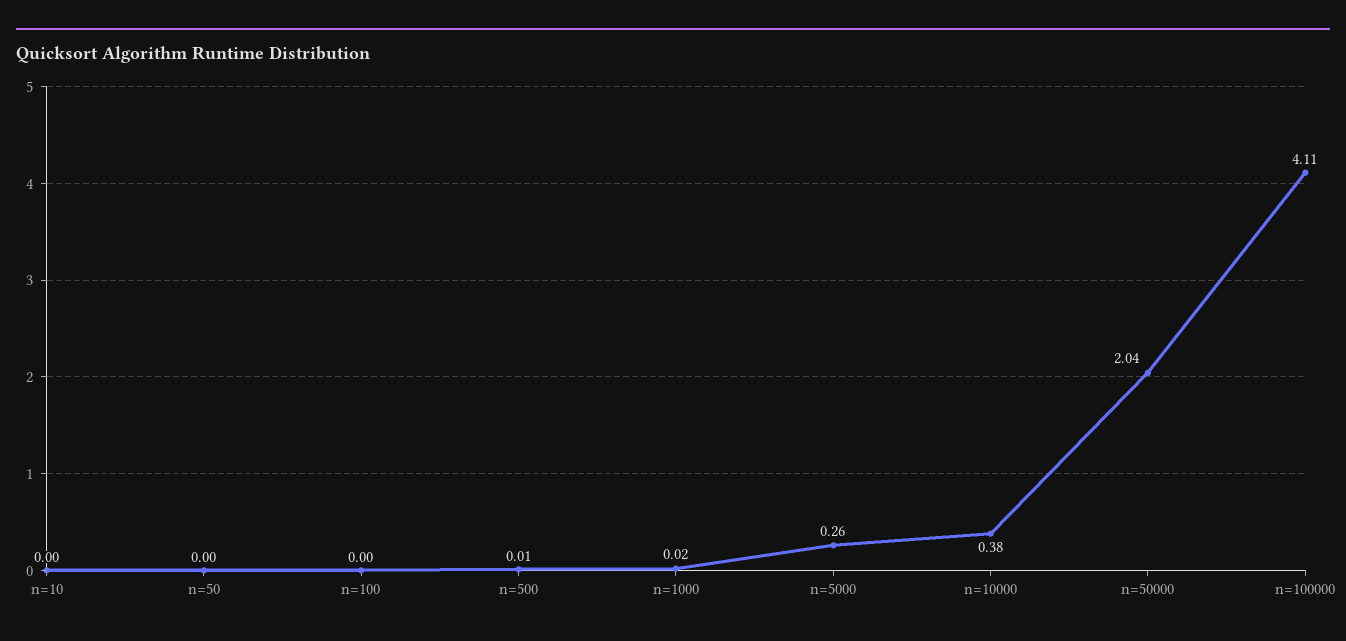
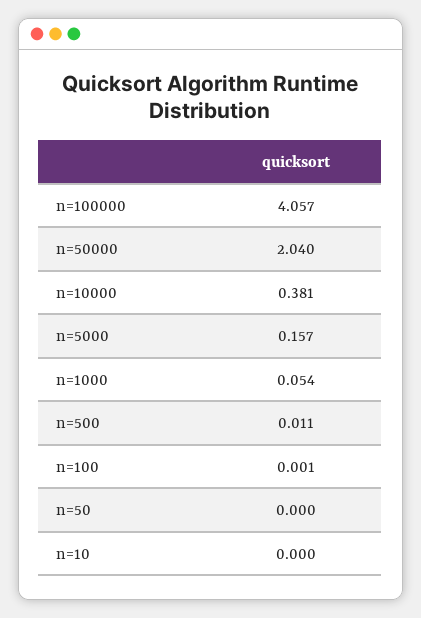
  {
    "n=10": 0,
    "n=50": 0,
    "n=100": 0.001,
    "n=500": 0.011,
-   "n=1000": 0.02,
+   "n=1000": 0.054,
-   "n=5000": 0.26,
+   "n=5000": 0.157,
    "n=10000": 0.381,
    "n=50000": 2.04,
-   "n=100000": 4.11
+   "n=100000": 4.057
  }

